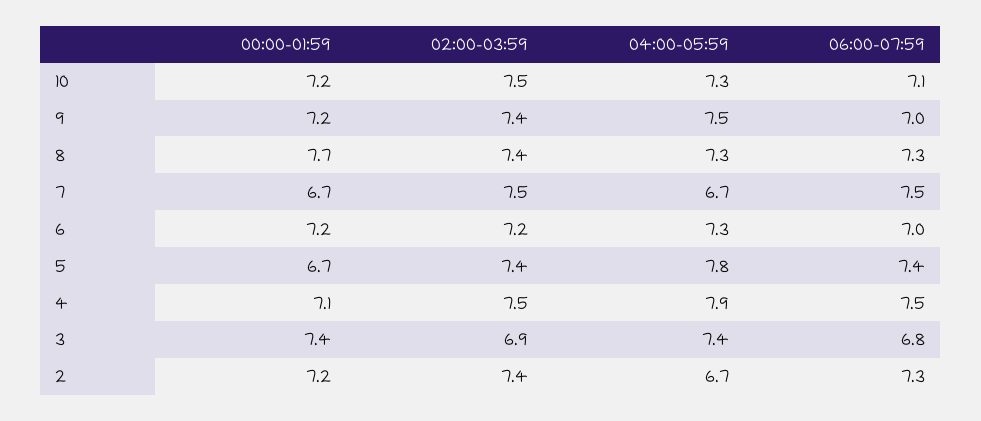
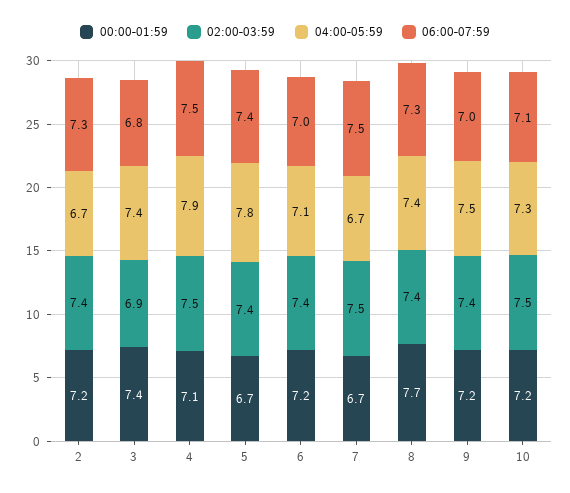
  {
    "00:00-01:59": {
      "10": 7.2,
      "9": 7.2,
      "8": 7.7,
      "7": 6.7,
      "6": 7.2,
      "5": 6.7,
      "4": 7.1,
      "3": 7.4,
      "2": 7.2
    },
    "02:00-03:59": {
      "10": 7.5,
      "9": 7.4,
      "8": 7.4,
      "7": 7.5,
-     "6": 7.2,
+     "6": 7.4,
      "5": 7.4,
      "4": 7.5,
      "3": 6.9,
      "2": 7.4
    },
    "04:00-05:59": {
      "10": 7.3,
      "9": 7.5,
-     "8": 7.3,
+     "8": 7.4,
      "7": 6.7,
-     "6": 7.3,
+     "6": 7.1,
      "5": 7.8,
      "4": 7.9,
      "3": 7.4,
      "2": 6.7
    },
    "06:00-07:59": {
      "10": 7.1,
      "9": 7,
      "8": 7.3,
      "7": 7.5,
      "6": 7,
      "5": 7.4,
      "4": 7.5,
      "3": 6.8,
      "2": 7.3
    }
  }

